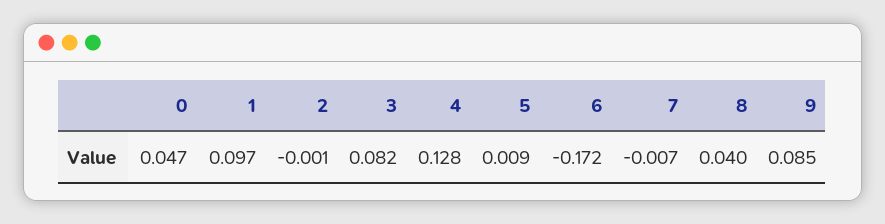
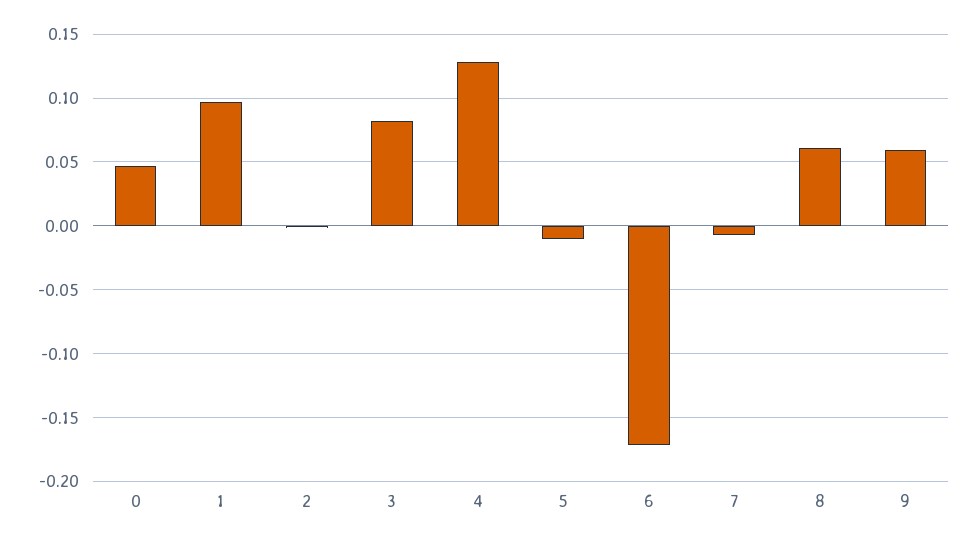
  {
    "0": 0.047,
    "1": 0.097,
    "2": -0.001,
    "3": 0.082,
    "4": 0.128,
-   "5": 0.009,
+   "5": -0.01,
    "6": -0.172,
    "7": -0.007,
-   "8": 0.04,
+   "8": 0.06,
-   "9": 0.085
+   "9": 0.06
  }

